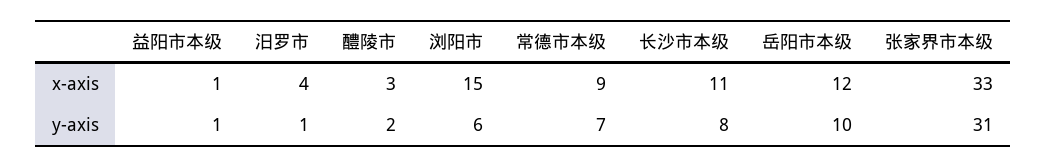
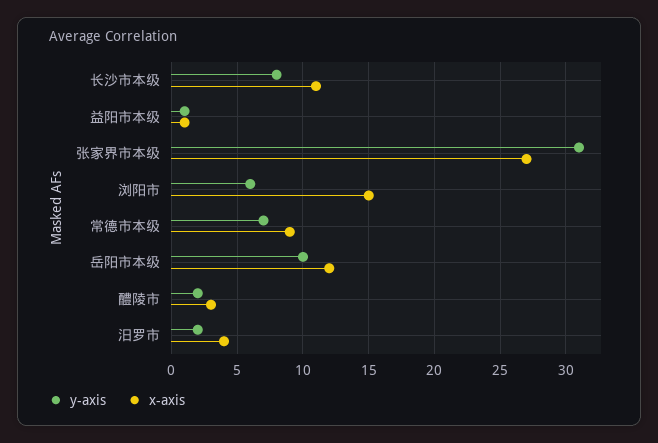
  {
    "x-axis": {
      "益阳市本级": 1,
      "汨罗市": 4,
      "醴陵市": 3,
      "浏阳市": 15,
      "常德市本级": 9,
      "长沙市本级": 11,
      "岳阳市本级": 12,
-     "张家界市本级": 33
+     "张家界市本级": 27
    },
    "y-axis": {
      "益阳市本级": 1,
-     "汨罗市": 1,
+     "汨罗市": 2,
      "醴陵市": 2,
      "浏阳市": 6,
      "常德市本级": 7,
      "长沙市本级": 8,
      "岳阳市本级": 10,
      "张家界市本级": 31
    }
  }

